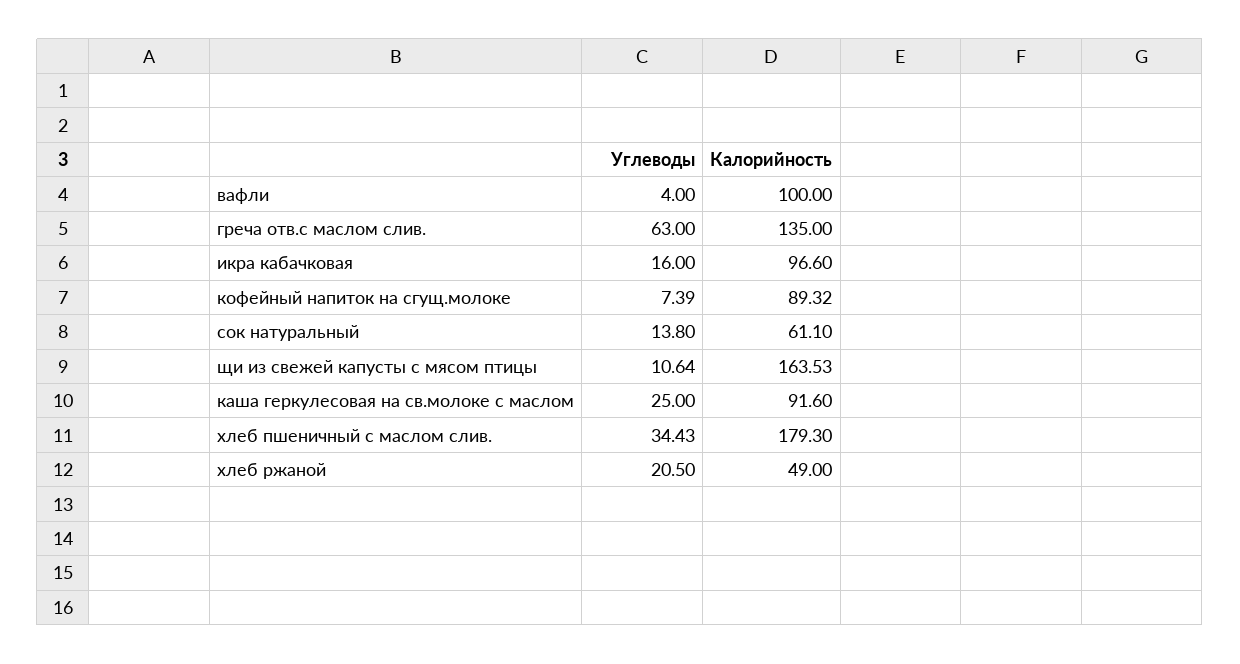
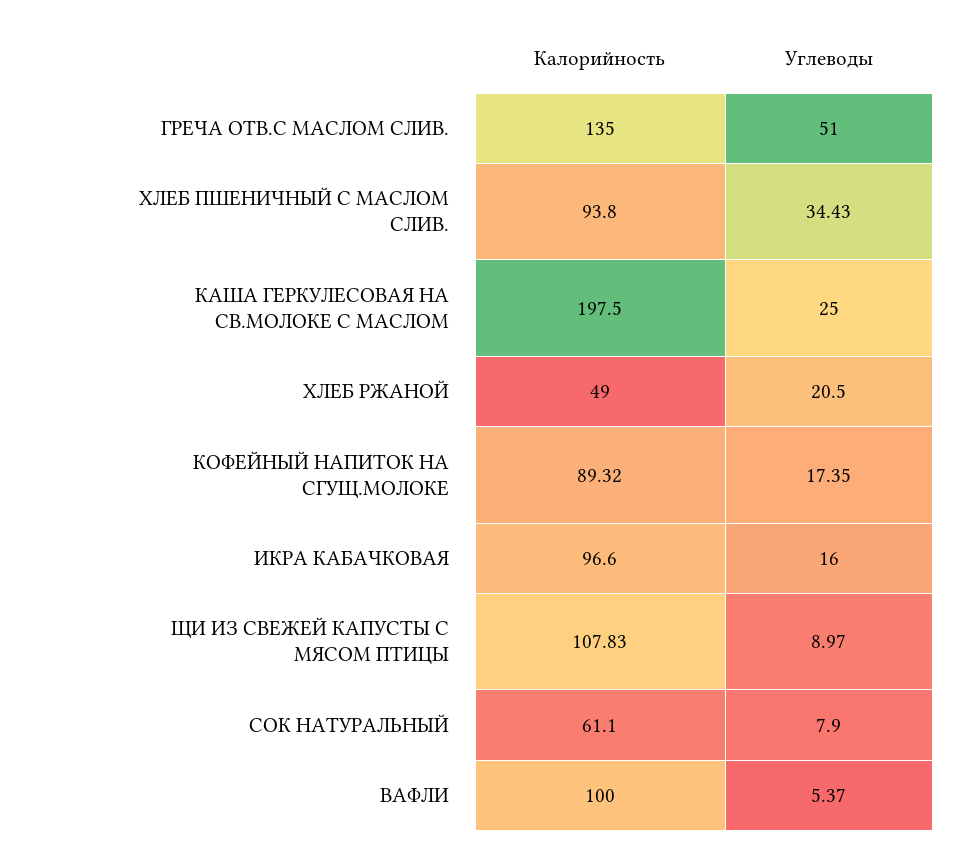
  {
    "Углеводы": {
-     "вафли": 4,
+     "вафли": 5.37,
-     "греча отв.с маслом слив.": 63,
+     "греча отв.с маслом слив.": 51,
      "икра кабачковая": 16,
-     "кофейный напиток на сгущ.молоке": 7.39,
+     "кофейный напиток на сгущ.молоке": 17.35,
-     "сок натуральный": 13.8,
+     "сок натуральный": 7.9,
-     "щи из свежей капусты с мясом птицы": 10.64,
+     "щи из свежей капусты с мясом птицы": 8.97,
      "каша геркулесовая на св.молоке с маслом": 25,
      "хлеб пшеничный с маслом слив.": 34.43,
      "хлеб ржаной": 20.5
    },
    "Калорийность": {
      "вафли": 100,
      "греча отв.с маслом слив.": 135,
      "икра кабачковая": 96.6,
      "кофейный напиток на сгущ.молоке": 89.32,
      "сок натуральный": 61.1,
-     "щи из свежей капусты с мясом птицы": 163.53,
+     "щи из свежей капусты с мясом птицы": 107.83,
-     "каша геркулесовая на св.молоке с маслом": 91.6,
+     "каша геркулесовая на св.молоке с маслом": 197.5,
-     "хлеб пшеничный с маслом слив.": 179.3,
+     "хлеб пшеничный с маслом слив.": 93.8,
      "хлеб ржаной": 49
    }
  }

